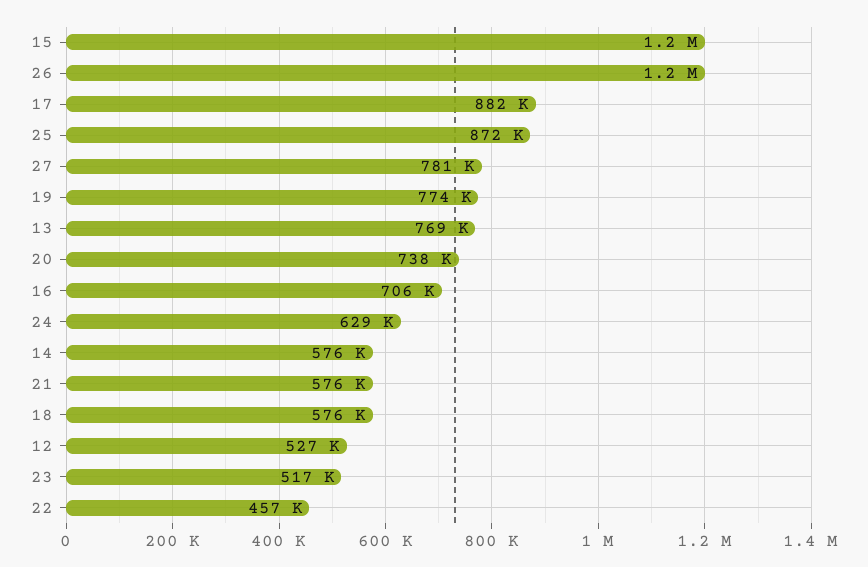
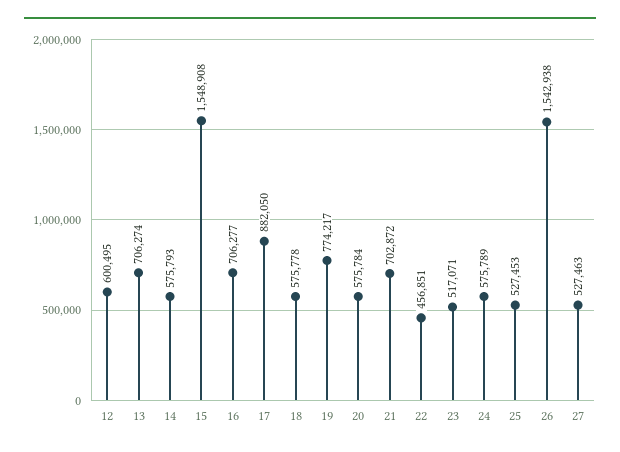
  {
-   "15": 1200000,
+   "15": 1548908,
-   "26": 1200000,
+   "26": 1542938,
    "17": 882050,
-   "25": 872000,
+   "25": 527453,
-   "27": 781000,
+   "27": 527463,
    "19": 774217,
-   "13": 769000,
+   "13": 706274,
-   "20": 738000,
+   "20": 575784,
    "16": 706277,
-   "24": 629000,
+   "24": 575789,
    "14": 575793,
-   "21": 576000,
+   "21": 702872,
    "18": 575778,
-   "12": 527000,
+   "12": 600495,
    "23": 517071,
    "22": 456851
  }

